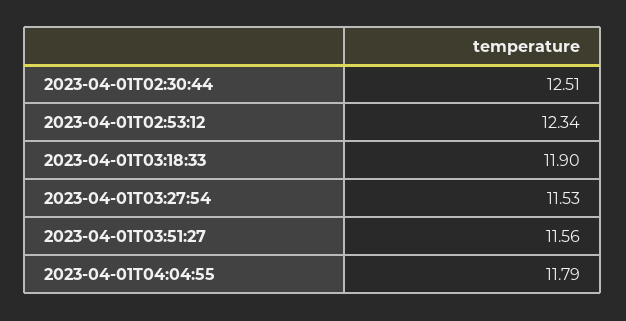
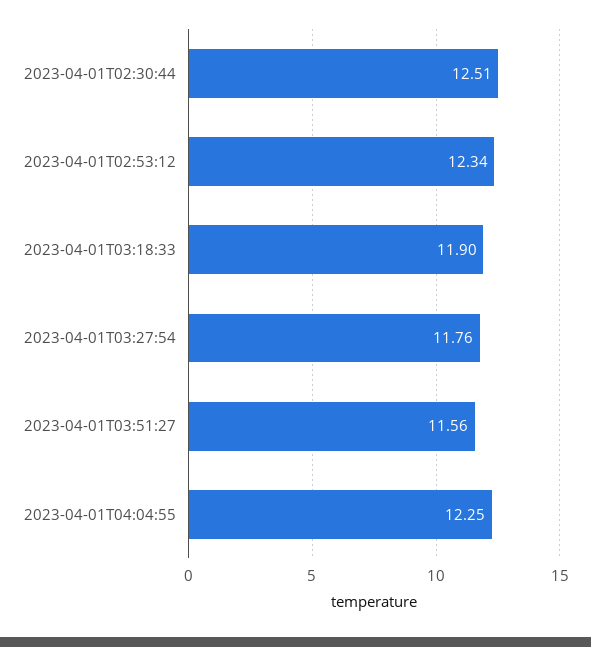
  {
    "2023-04-01T02:30:44": 12.51,
    "2023-04-01T02:53:12": 12.34,
    "2023-04-01T03:18:33": 11.9,
-   "2023-04-01T03:27:54": 11.53,
+   "2023-04-01T03:27:54": 11.76,
    "2023-04-01T03:51:27": 11.56,
-   "2023-04-01T04:04:55": 11.79
+   "2023-04-01T04:04:55": 12.25
  }

